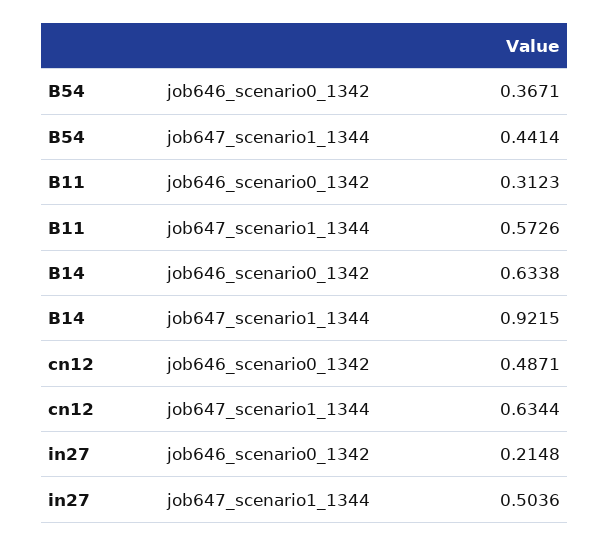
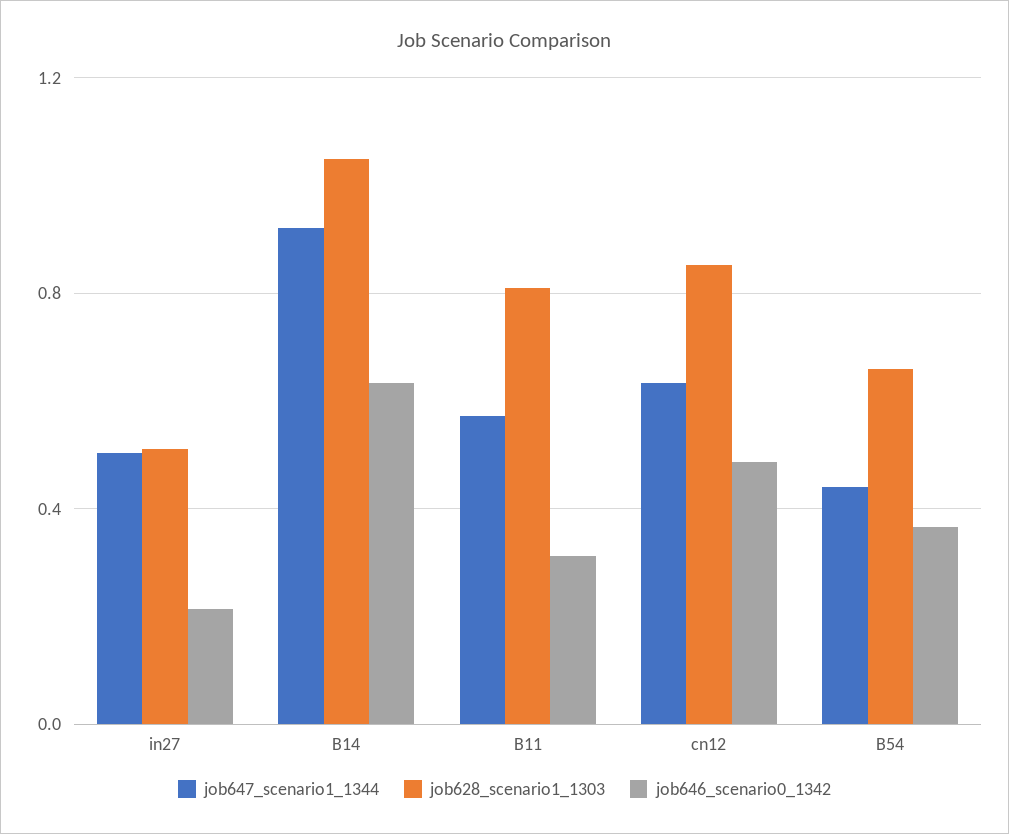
  {
    "job646_scenario0_1342": {
      "B54": 0.3671,
      "B11": 0.3123,
      "B14": 0.6338,
      "cn12": 0.4871,
      "in27": 0.2148
    },
    "job647_scenario1_1344": {
      "B54": 0.4414,
      "B11": 0.5726,
      "B14": 0.9215,
      "cn12": 0.6344,
      "in27": 0.5036
-   }
+   },
+   "job628_scenario1_1303": {
+     "in27": 0.5,
+     "B14": 1.05,
+     "B11": 0.8,
+     "cn12": 0.85,
+     "B54": 0.65
+   }
  }

